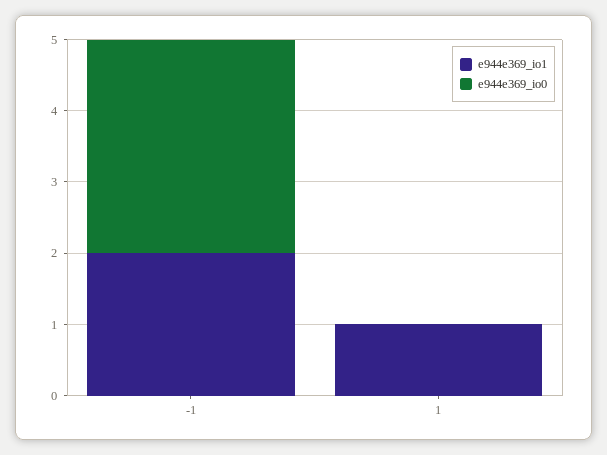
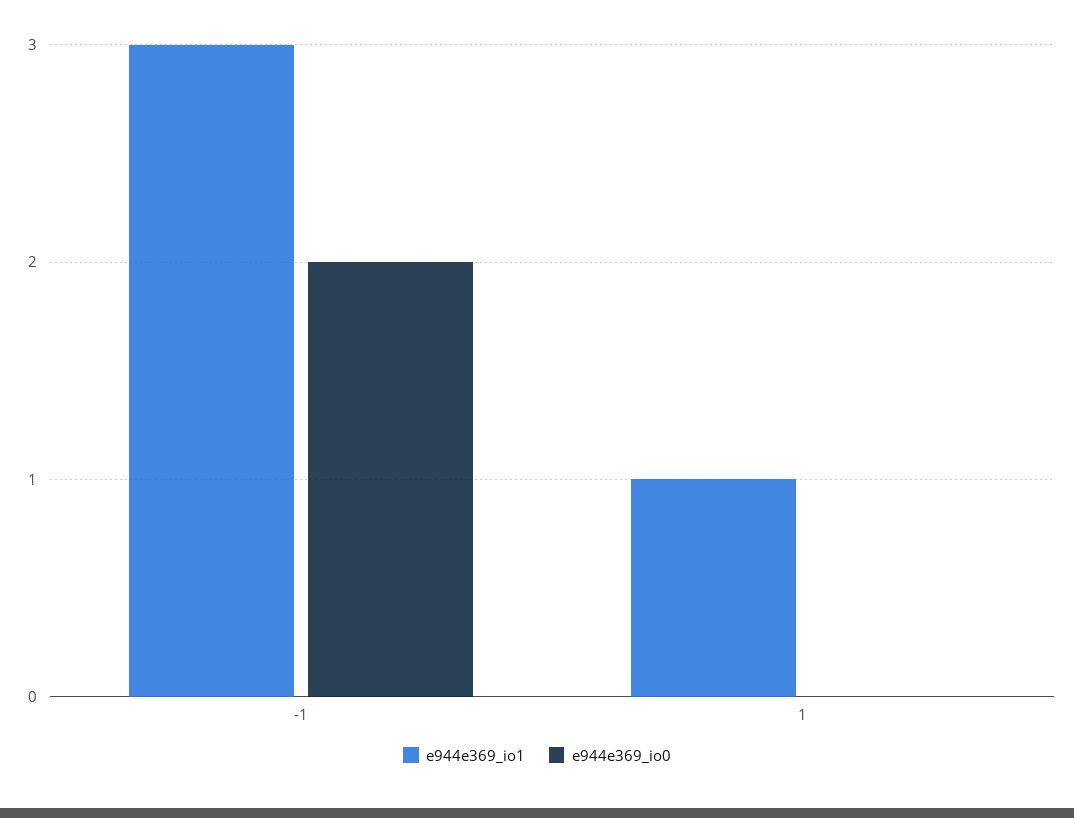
  {
    "e944e369_io1": {
-     "-1": 2,
+     "-1": 3,
      "1": 1
    },
    "e944e369_io0": {
-     "-1": 3,
+     "-1": 2,
      "1": 0
    }
  }

